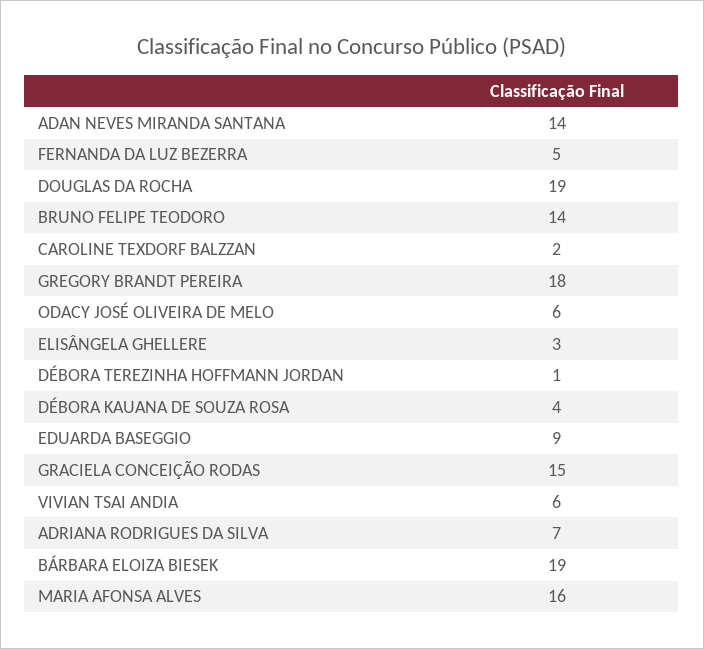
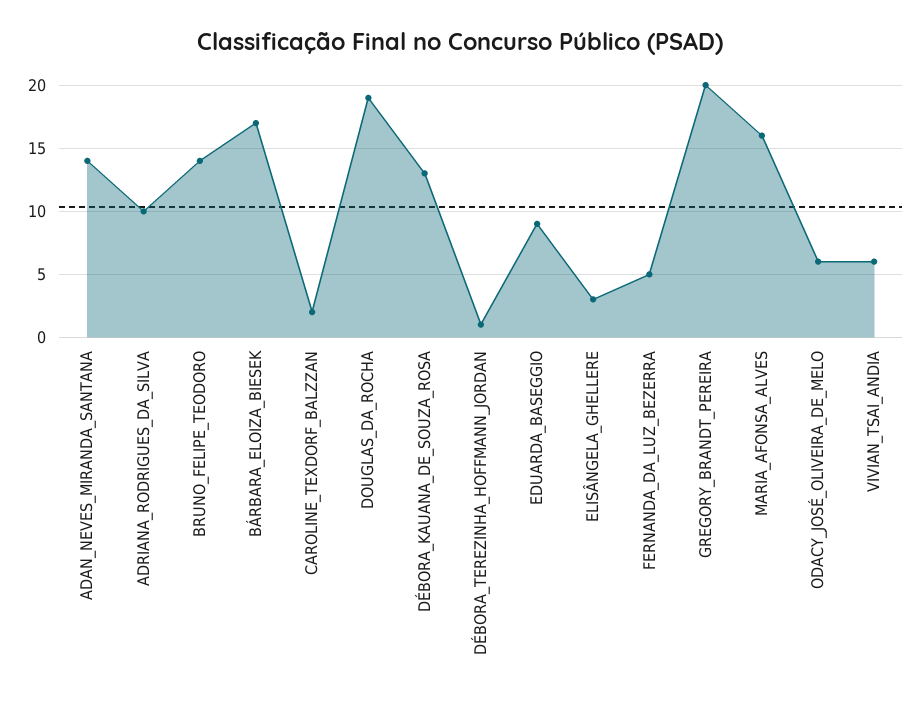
  {
    "ADAN NEVES MIRANDA SANTANA": 14,
    "FERNANDA DA LUZ BEZERRA": 5,
    "DOUGLAS DA ROCHA": 19,
    "BRUNO FELIPE TEODORO": 14,
    "CAROLINE TEXDORF BALZZAN": 2,
-   "GREGORY BRANDT PEREIRA": 18,
+   "GREGORY BRANDT PEREIRA": 20,
    "ODACY JOSÉ OLIVEIRA DE MELO": 6,
    "ELISÂNGELA GHELLERE": 3,
    "DÉBORA TEREZINHA HOFFMANN JORDAN": 1,
-   "DÉBORA KAUANA DE SOUZA ROSA": 4,
+   "DÉBORA KAUANA DE SOUZA ROSA": 13,
    "EDUARDA BASEGGIO": 9,
-   "GRACIELA CONCEIÇÃO RODAS": 15,
    "VIVIAN TSAI ANDIA": 6,
-   "ADRIANA RODRIGUES DA SILVA": 7,
+   "ADRIANA RODRIGUES DA SILVA": 10,
-   "BÁRBARA ELOIZA BIESEK": 19,
+   "BÁRBARA ELOIZA BIESEK": 17,
    "MARIA AFONSA ALVES": 16
  }

